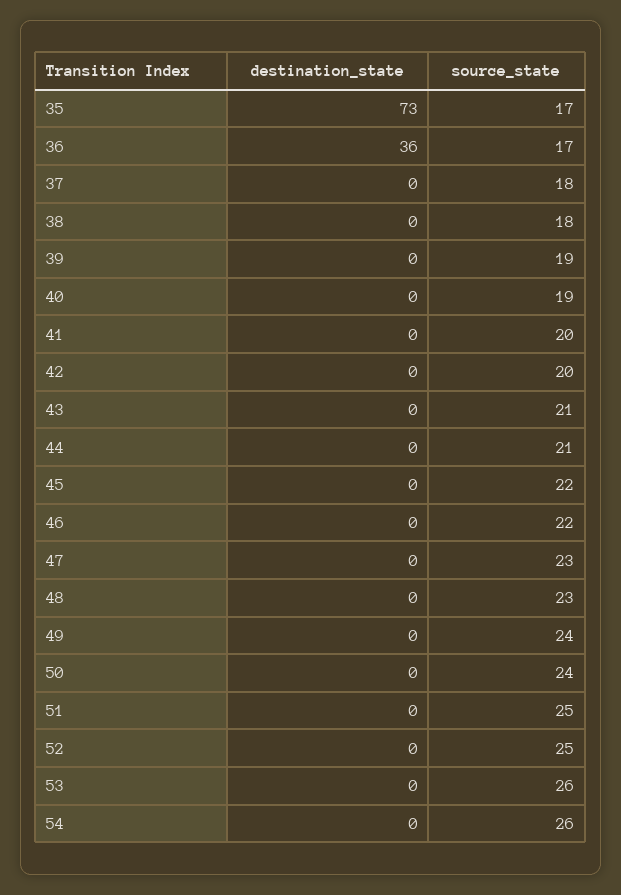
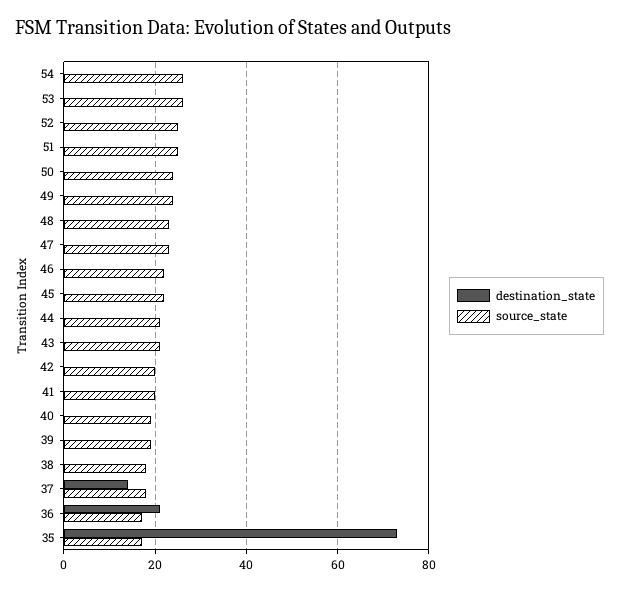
  {
    "destination_state": {
      "35": 73,
-     "36": 36,
+     "36": 20,
-     "37": 0,
+     "37": 15,
      "38": 0,
      "39": 0,
      "40": 0,
      "41": 0,
      "42": 0,
      "43": 0,
      "44": 0,
      "45": 0,
      "46": 0,
      "47": 0,
      "48": 0,
      "49": 0,
      "50": 0,
      "51": 0,
      "52": 0,
      "53": 0,
      "54": 0
    },
    "source_state": {
      "35": 17,
      "36": 17,
      "37": 18,
      "38": 18,
      "39": 19,
      "40": 19,
      "41": 20,
      "42": 20,
      "43": 21,
      "44": 21,
      "45": 22,
      "46": 22,
      "47": 23,
      "48": 23,
      "49": 24,
      "50": 24,
      "51": 25,
      "52": 25,
      "53": 26,
      "54": 26
    }
  }

